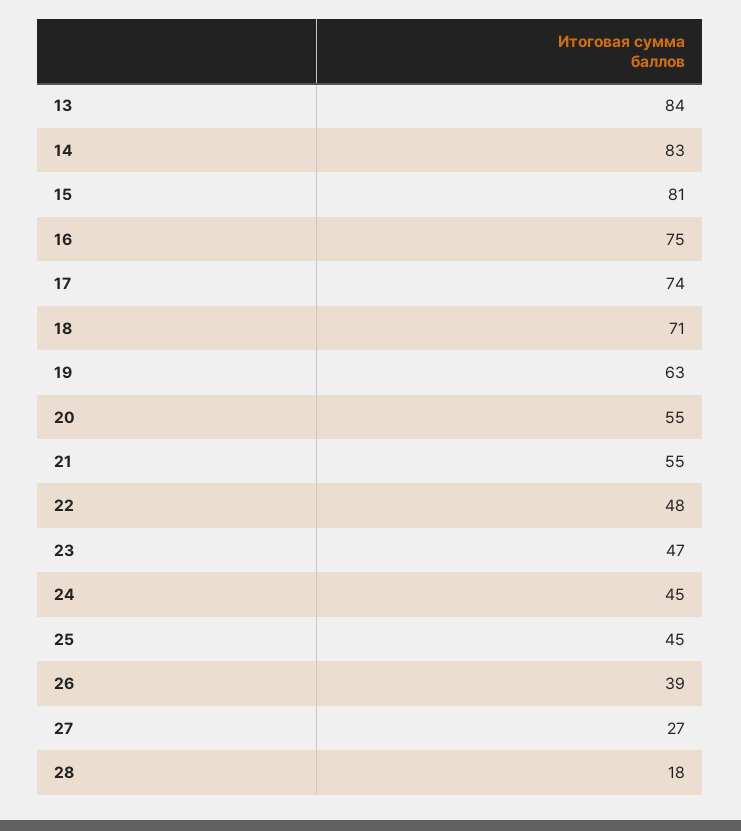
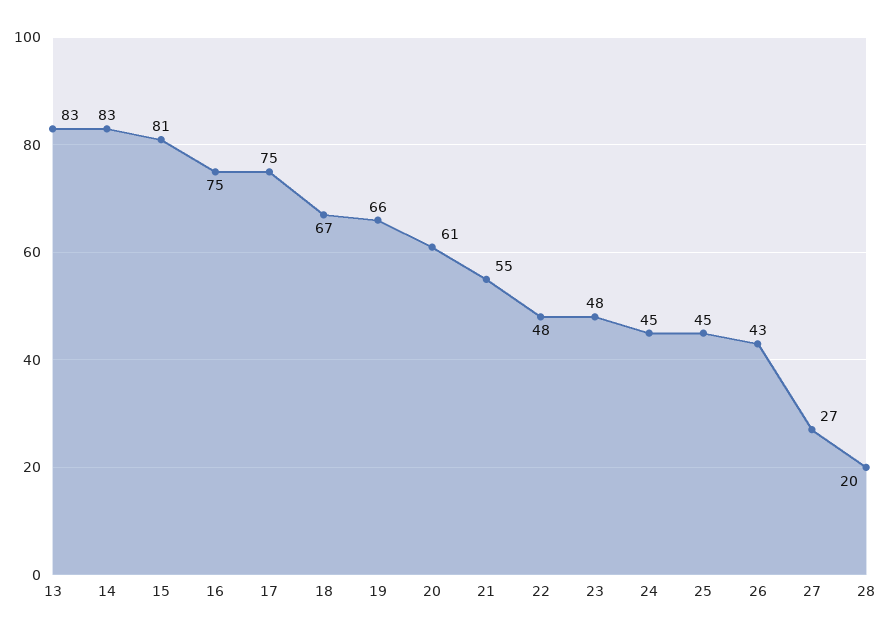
  {
-   "13": 84,
+   "13": 83,
    "14": 83,
    "15": 81,
    "16": 75,
-   "17": 74,
+   "17": 75,
-   "18": 71,
+   "18": 67,
-   "19": 63,
+   "19": 66,
-   "20": 55,
+   "20": 61,
    "21": 55,
    "22": 48,
-   "23": 47,
+   "23": 48,
    "24": 45,
    "25": 45,
-   "26": 39,
+   "26": 43,
    "27": 27,
-   "28": 18
+   "28": 20
  }

